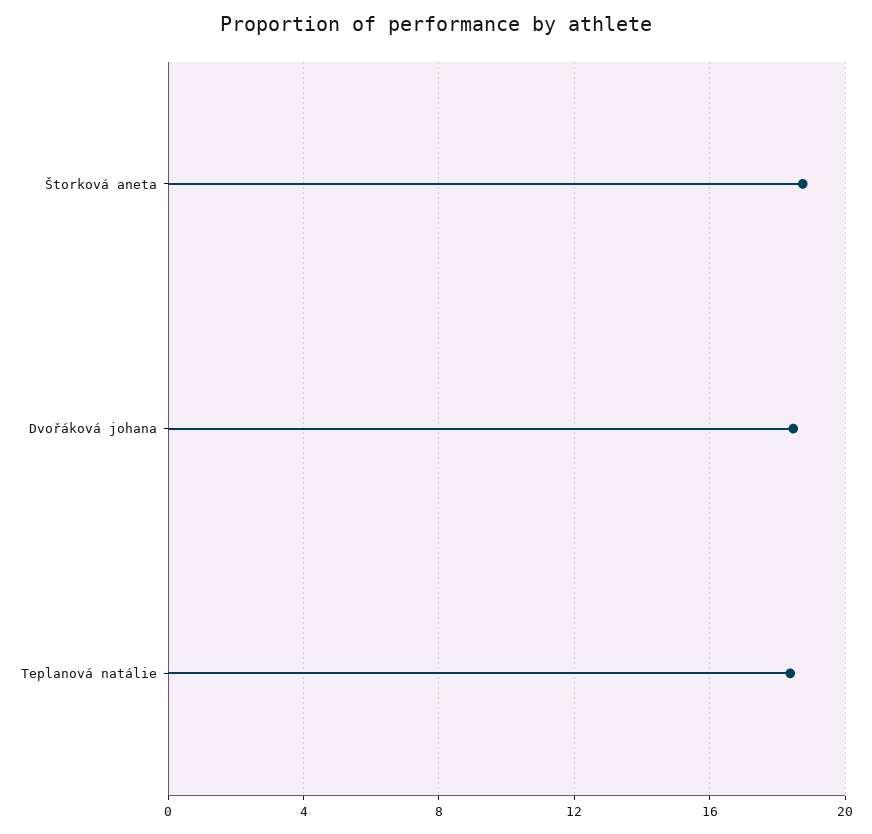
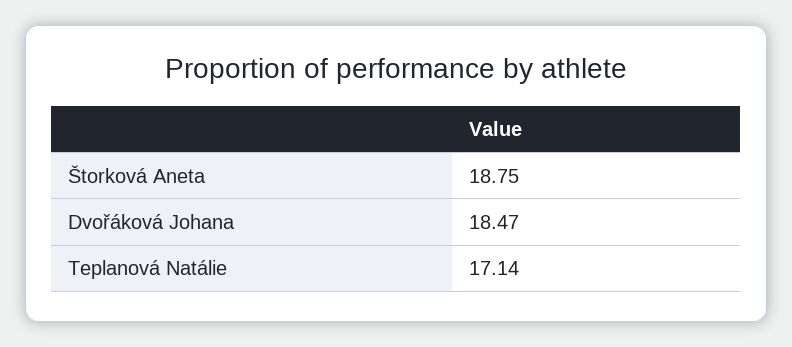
  {
    "Štorková aneta": 18.75,
    "Dvořáková johana": 18.47,
-   "Teplanová natálie": 18.5
+   "Teplanová natálie": 17.14
  }

